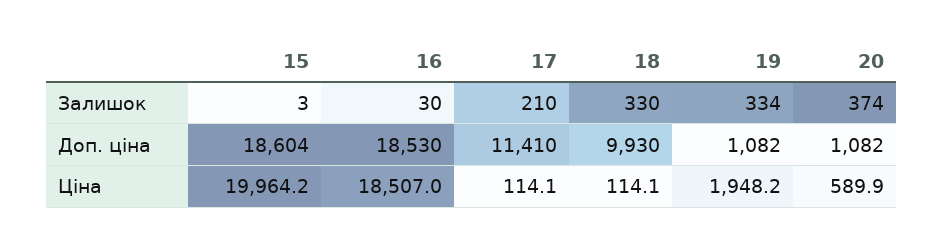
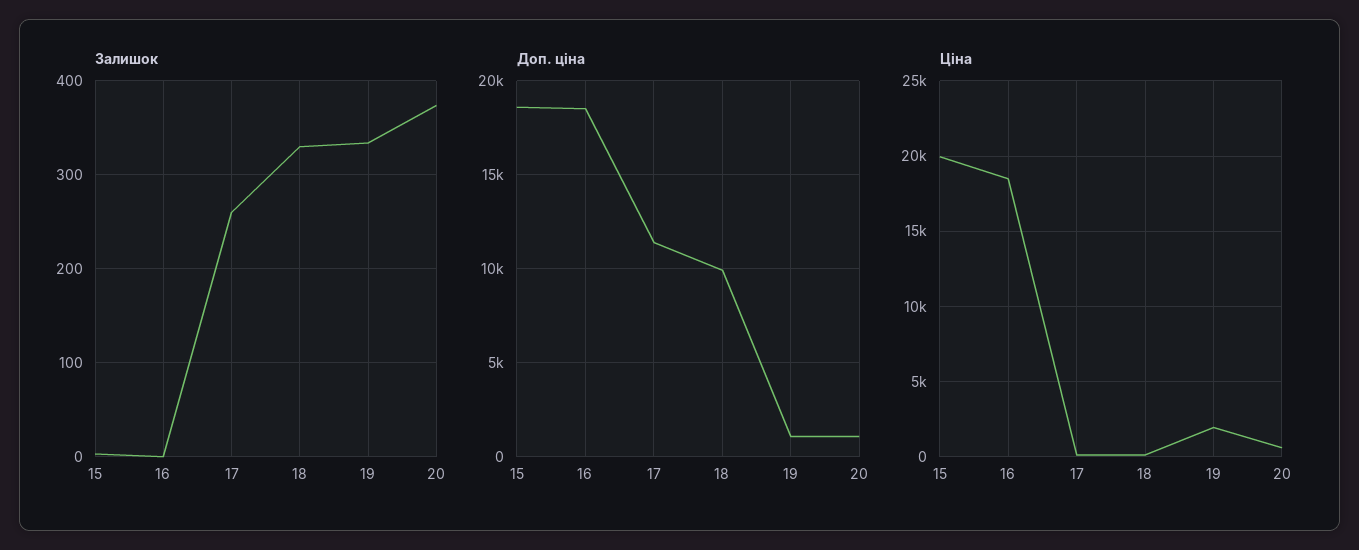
  {
    "Залишок": {
      "15": 3,
-     "16": 30,
+     "16": 0,
-     "17": 210,
+     "17": 260,
      "18": 330,
      "19": 334,
      "20": 374
    },
    "Доп. ціна": {
      "15": 18604,
      "16": 18530,
      "17": 11410,
      "18": 9930,
      "19": 1082,
      "20": 1082
    },
    "Ціна": {
      "15": 19964.2,
      "16": 18507,
      "17": 114.1,
      "18": 114.1,
      "19": 1948.2,
      "20": 589.9
    }
  }

